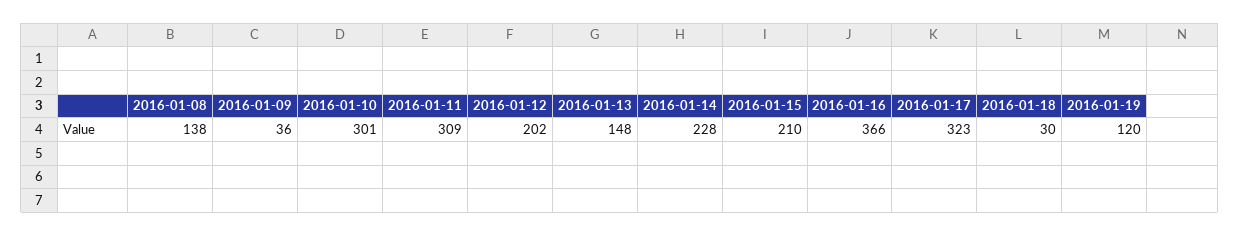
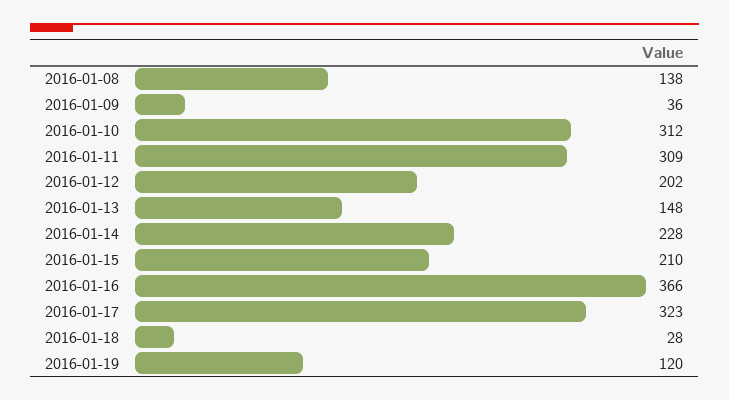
  {
    "2016-01-08": 138,
    "2016-01-09": 36,
-   "2016-01-10": 301,
+   "2016-01-10": 312,
    "2016-01-11": 309,
    "2016-01-12": 202,
    "2016-01-13": 148,
    "2016-01-14": 228,
    "2016-01-15": 210,
    "2016-01-16": 366,
    "2016-01-17": 323,
-   "2016-01-18": 30,
+   "2016-01-18": 28,
    "2016-01-19": 120
  }

